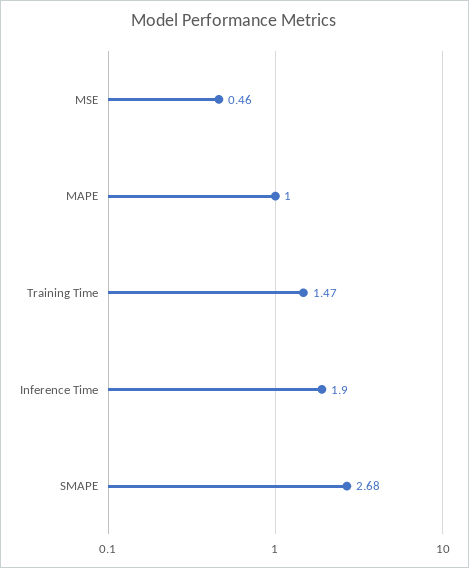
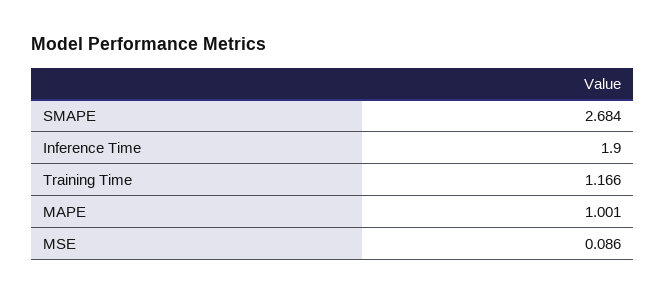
  {
-   "MSE": 0.46,
+   "MSE": 0.086,
    "MAPE": 1.001,
-   "Training Time": 1.47,
+   "Training Time": 1.166,
    "Inference Time": 1.9,
    "SMAPE": 2.684
  }

